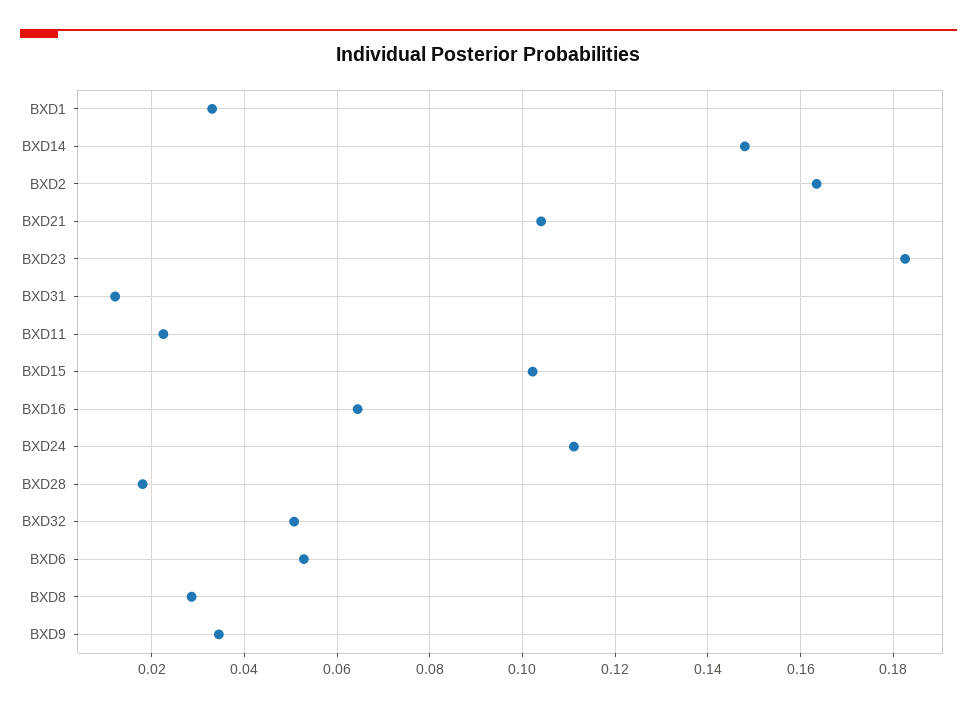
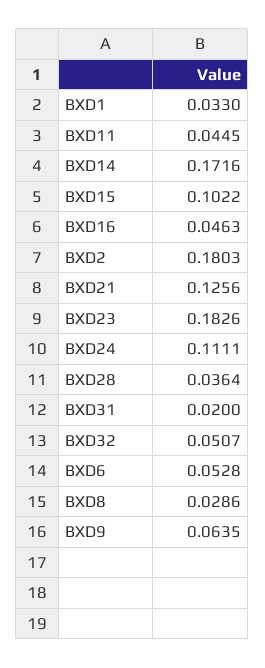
  {
    "BXD1": 0.033,
-   "BXD14": 0.148,
+   "BXD14": 0.1716,
-   "BXD2": 0.164,
+   "BXD2": 0.1803,
-   "BXD21": 0.104,
+   "BXD21": 0.1256,
    "BXD23": 0.1826,
-   "BXD31": 0.012,
+   "BXD31": 0.02,
-   "BXD11": 0.022,
+   "BXD11": 0.0445,
    "BXD15": 0.1022,
-   "BXD16": 0.064,
+   "BXD16": 0.0463,
    "BXD24": 0.1111,
-   "BXD28": 0.018,
+   "BXD28": 0.0364,
    "BXD32": 0.0507,
    "BXD6": 0.0528,
    "BXD8": 0.0286,
-   "BXD9": 0.034
+   "BXD9": 0.0635
  }

